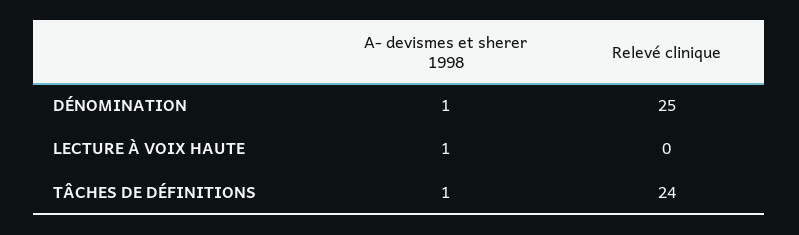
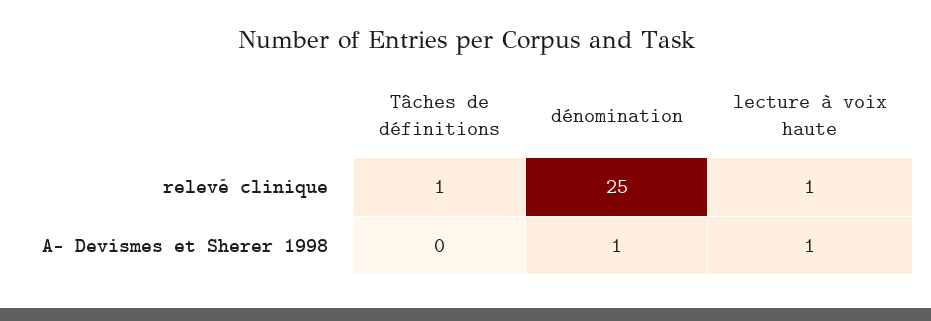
  {
    "A- devismes et sherer 1998": {
      "DÉNOMINATION": 1,
      "LECTURE À VOIX HAUTE": 1,
-     "TÂCHES DE DÉFINITIONS": 1
+     "TÂCHES DE DÉFINITIONS": 0
    },
    "Relevé clinique": {
      "DÉNOMINATION": 25,
-     "LECTURE À VOIX HAUTE": 0,
+     "LECTURE À VOIX HAUTE": 1,
-     "TÂCHES DE DÉFINITIONS": 24
+     "TÂCHES DE DÉFINITIONS": 1
    }
  }

